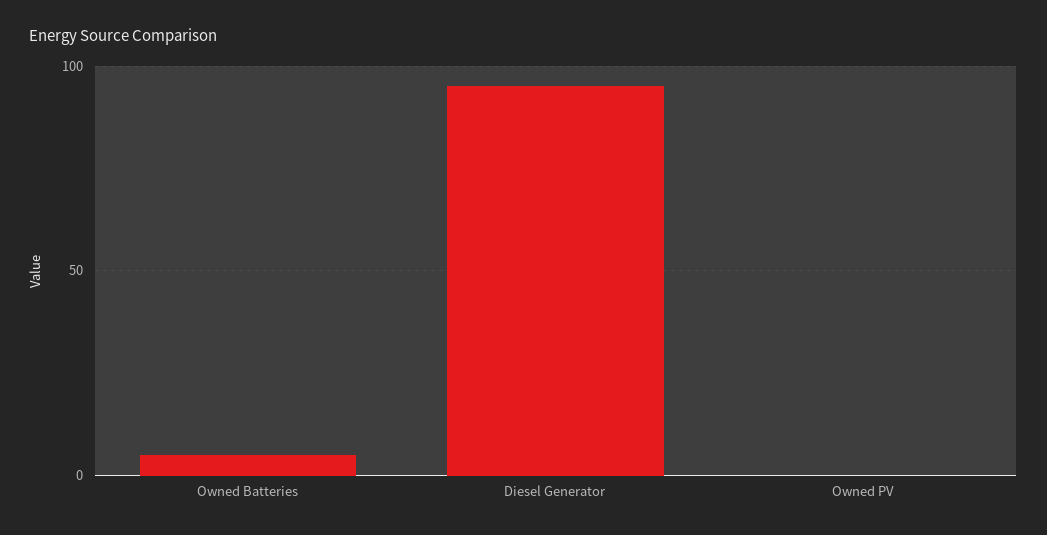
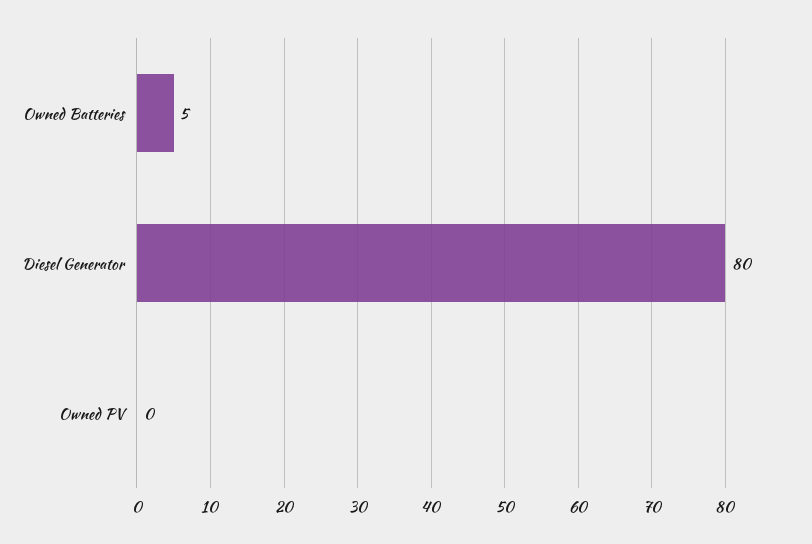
  {
    "Owned Batteries": 5,
-   "Diesel Generator": 95,
+   "Diesel Generator": 80,
    "Owned PV": 0
  }

